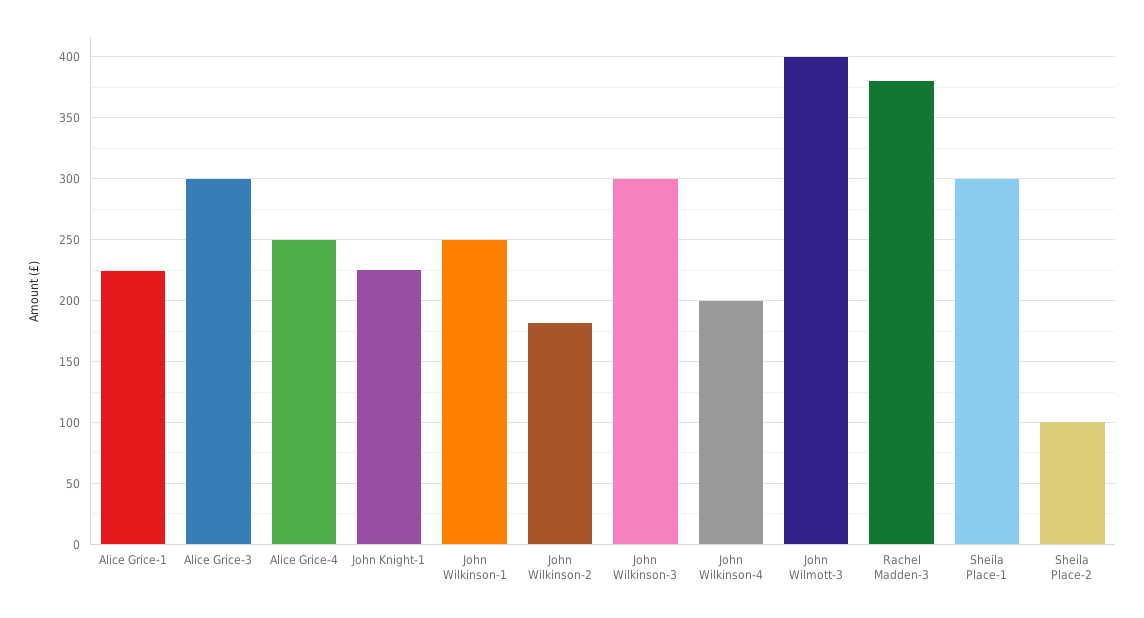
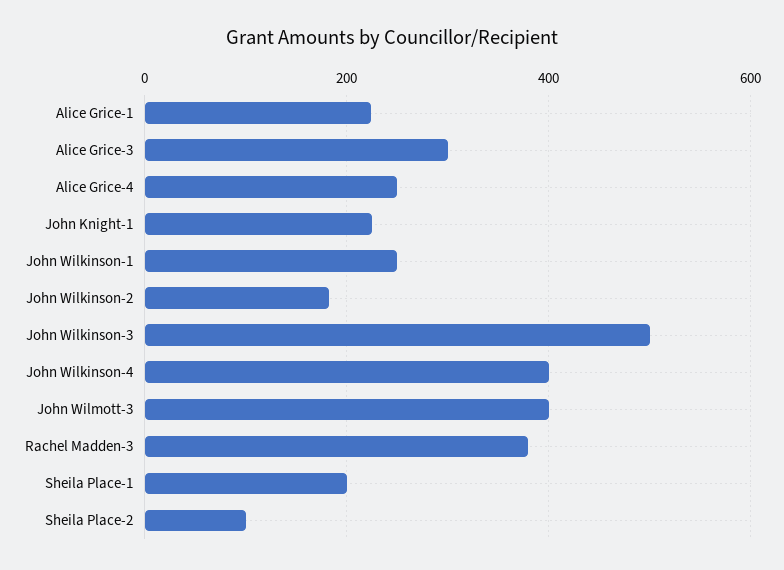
  {
    "Alice Grice-1": 225,
    "Alice Grice-3": 300,
    "Alice Grice-4": 250,
    "John Knight-1": 225,
    "John Wilkinson-1": 250,
    "John Wilkinson-2": 180,
-   "John Wilkinson-3": 300,
+   "John Wilkinson-3": 500,
-   "John Wilkinson-4": 200,
+   "John Wilkinson-4": 400,
    "John Wilmott-3": 400,
    "Rachel Madden-3": 380,
-   "Sheila Place-1": 300,
+   "Sheila Place-1": 200,
    "Sheila Place-2": 100
  }

